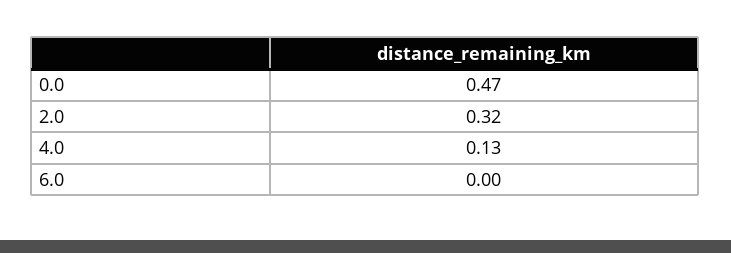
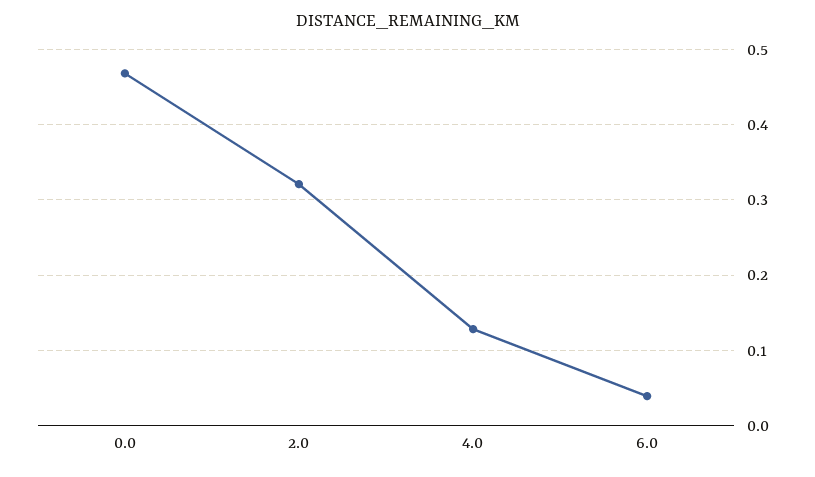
  {
    "0.0": 0.47,
    "2.0": 0.32,
    "4.0": 0.13,
-   "6.0": 0
+   "6.0": 0.04
  }

